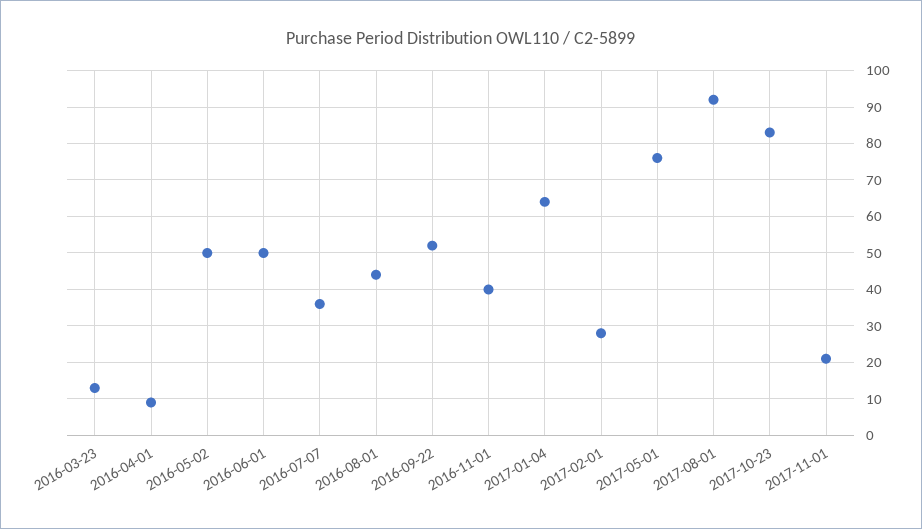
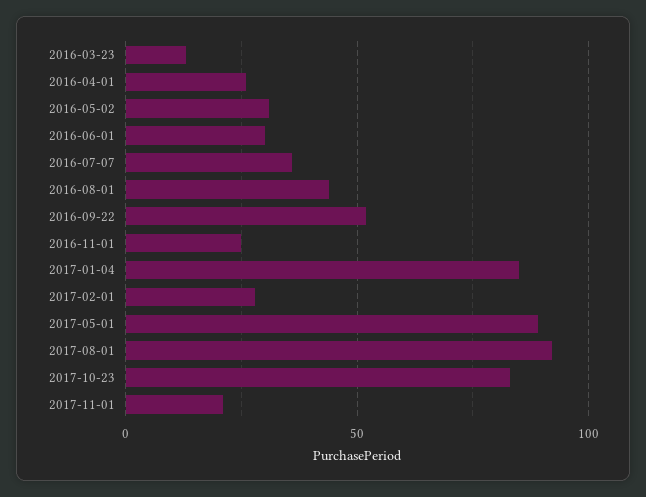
  {
    "2016-03-23": 15,
-   "2016-04-01": 10,
+   "2016-04-01": 25,
-   "2016-05-02": 50,
+   "2016-05-02": 30,
-   "2016-06-01": 50,
+   "2016-06-01": 30,
    "2016-07-07": 35,
    "2016-08-01": 45,
    "2016-09-22": 50,
-   "2016-11-01": 40,
+   "2016-11-01": 25,
-   "2017-01-04": 65,
+   "2017-01-04": 85,
    "2017-02-01": 30,
-   "2017-05-01": 75,
+   "2017-05-01": 90,
    "2017-08-01": 90,
    "2017-10-23": 85,
    "2017-11-01": 20
  }

